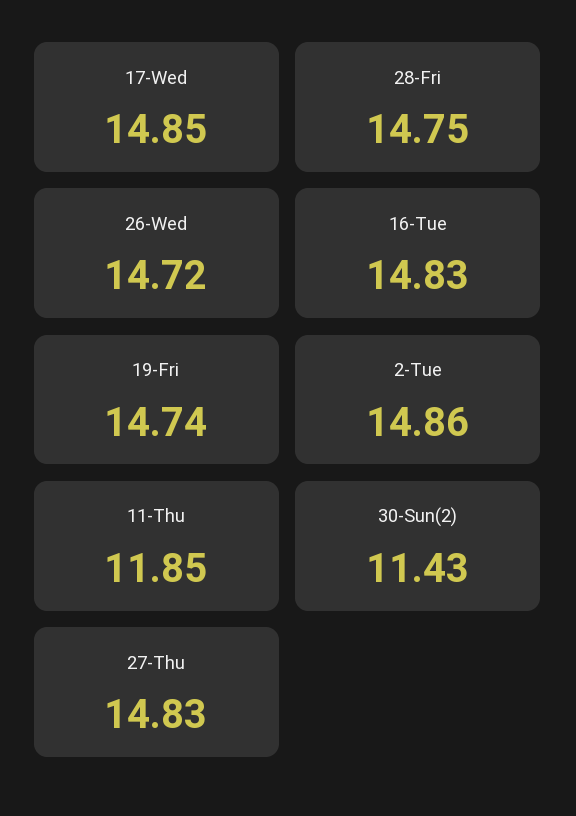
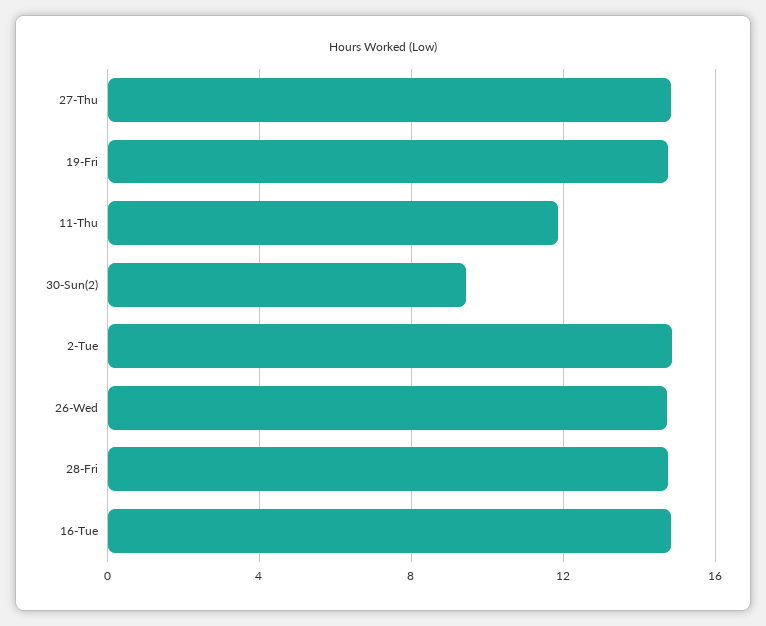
  {
-   "17-Wed": 14.85,
    "28-Fri": 14.75,
    "26-Wed": 14.72,
    "16-Tue": 14.83,
    "19-Fri": 14.74,
    "2-Tue": 14.86,
    "11-Thu": 11.85,
-   "30-Sun(2)": 11.43,
+   "30-Sun(2)": 9.5,
    "27-Thu": 14.83
  }

